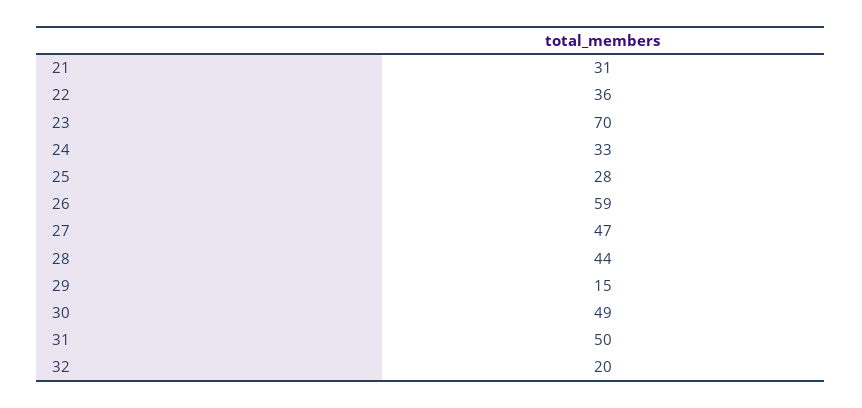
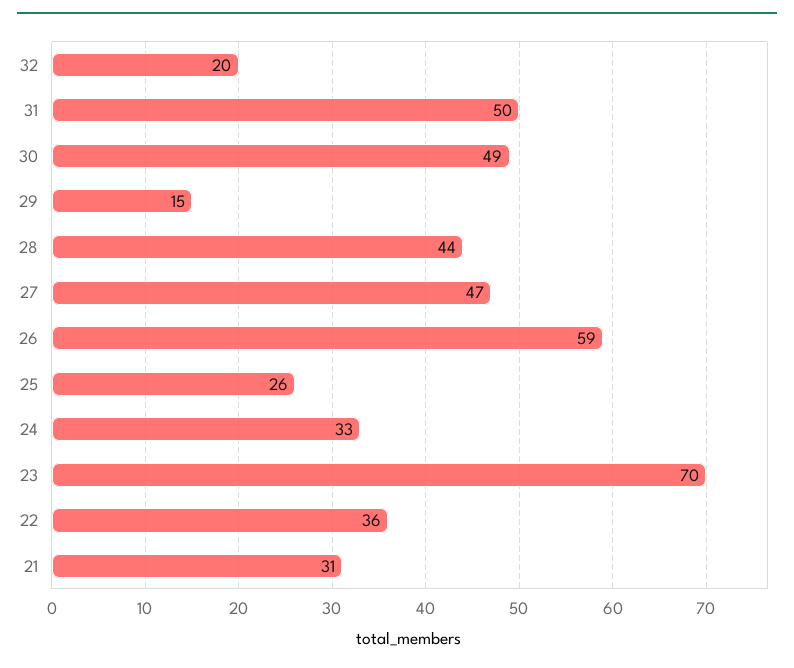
  {
    "21": 31,
    "22": 36,
    "23": 70,
    "24": 33,
-   "25": 28,
+   "25": 26,
    "26": 59,
    "27": 47,
    "28": 44,
    "29": 15,
    "30": 49,
    "31": 50,
    "32": 20
  }

